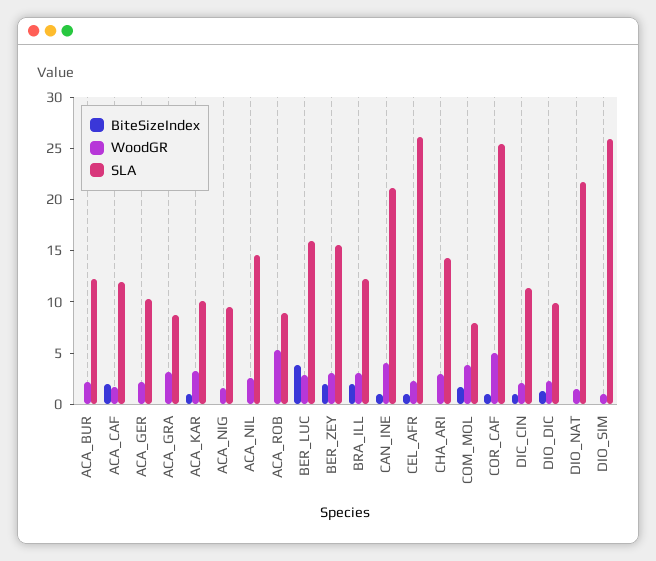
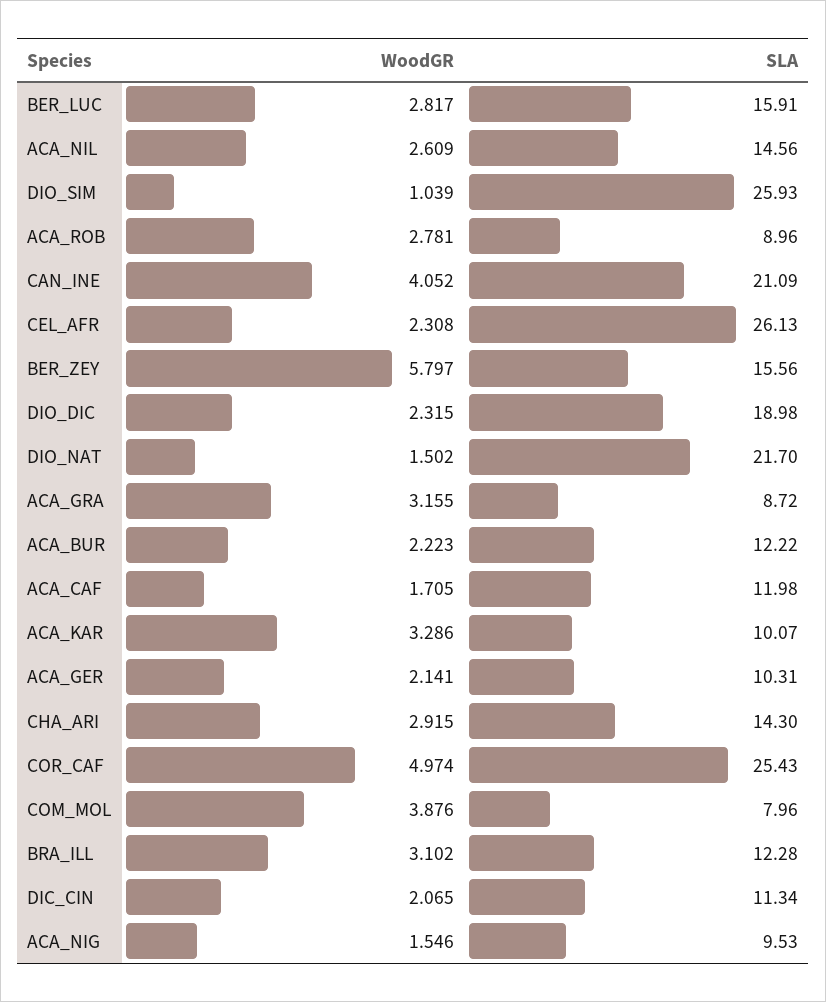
  {
-   "BiteSizeIndex": {
-     "ACA_BUR": 0,
-     "ACA_CAF": 2,
-     "ACA_GER": 0,
-     "ACA_GRA": 0,
-     "ACA_KAR": 1,
-     "ACA_NIG": 0,
-     "ACA_NIL": 0,
-     "ACA_ROB": 0,
-     "BER_LUC": 4,
-     "BER_ZEY": 2,
-     "BRA_ILL": 2,
-     "CAN_INE": 1,
-     "CEL_AFR": 1,
-     "CHA_ARI": 0,
-     "COM_MOL": 2,
-     "COR_CAF": 1,
-     "DIC_CIN": 1,
-     "DIO_DIC": 1,
-     "DIO_NAT": 0,
-     "DIO_SIM": 0
-   },
    "WoodGR": {
      "ACA_BUR": 2.223,
      "ACA_CAF": 1.705,
      "ACA_GER": 2.141,
      "ACA_GRA": 3.155,
      "ACA_KAR": 3.286,
      "ACA_NIG": 1.546,
      "ACA_NIL": 2.609,
-     "ACA_ROB": 5,
+     "ACA_ROB": 2.781,
      "BER_LUC": 2.817,
-     "BER_ZEY": 3,
+     "BER_ZEY": 5.797,
      "BRA_ILL": 3.102,
      "CAN_INE": 4.052,
      "CEL_AFR": 2.308,
      "CHA_ARI": 2.915,
      "COM_MOL": 3.876,
      "COR_CAF": 4.974,
      "DIC_CIN": 2.065,
      "DIO_DIC": 2.315,
      "DIO_NAT": 1.502,
      "DIO_SIM": 1.039
    },
    "SLA": {
      "ACA_BUR": 12.22,
      "ACA_CAF": 11.98,
      "ACA_GER": 10.31,
      "ACA_GRA": 8.72,
      "ACA_KAR": 10.07,
      "ACA_NIG": 9.53,
      "ACA_NIL": 14.56,
      "ACA_ROB": 8.96,
      "BER_LUC": 15.91,
      "BER_ZEY": 15.56,
      "BRA_ILL": 12.28,
      "CAN_INE": 21.09,
      "CEL_AFR": 26.13,
      "CHA_ARI": 14.3,
      "COM_MOL": 7.96,
      "COR_CAF": 25.43,
      "DIC_CIN": 11.34,
-     "DIO_DIC": 10,
+     "DIO_DIC": 18.98,
      "DIO_NAT": 21.7,
      "DIO_SIM": 25.93
    }
  }

